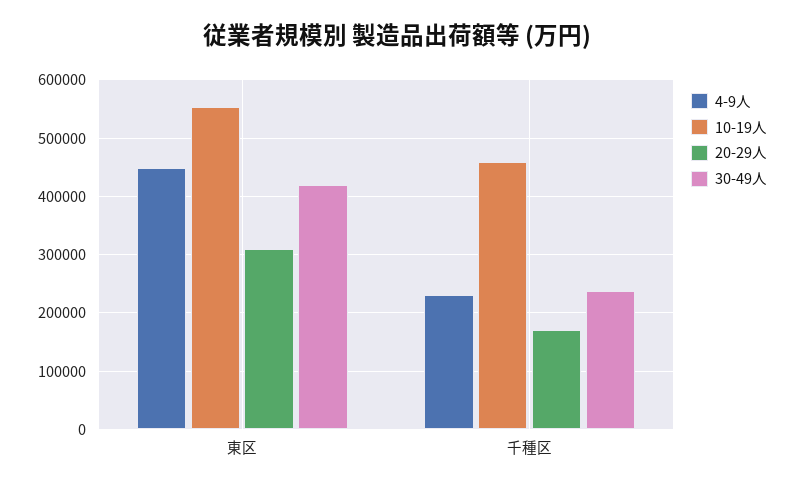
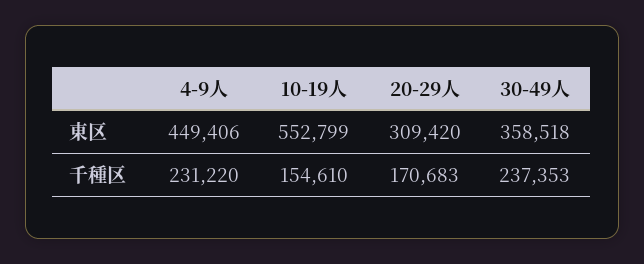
  {
    "4-9人": {
      "東区": 449406,
      "千種区": 231220
    },
    "10-19人": {
      "東区": 552799,
-     "千種区": 460000
+     "千種区": 154610
    },
    "20-29人": {
      "東区": 309420,
      "千種区": 170683
    },
    "30-49人": {
-     "東区": 420000,
+     "東区": 358518,
      "千種区": 237353
    }
  }

